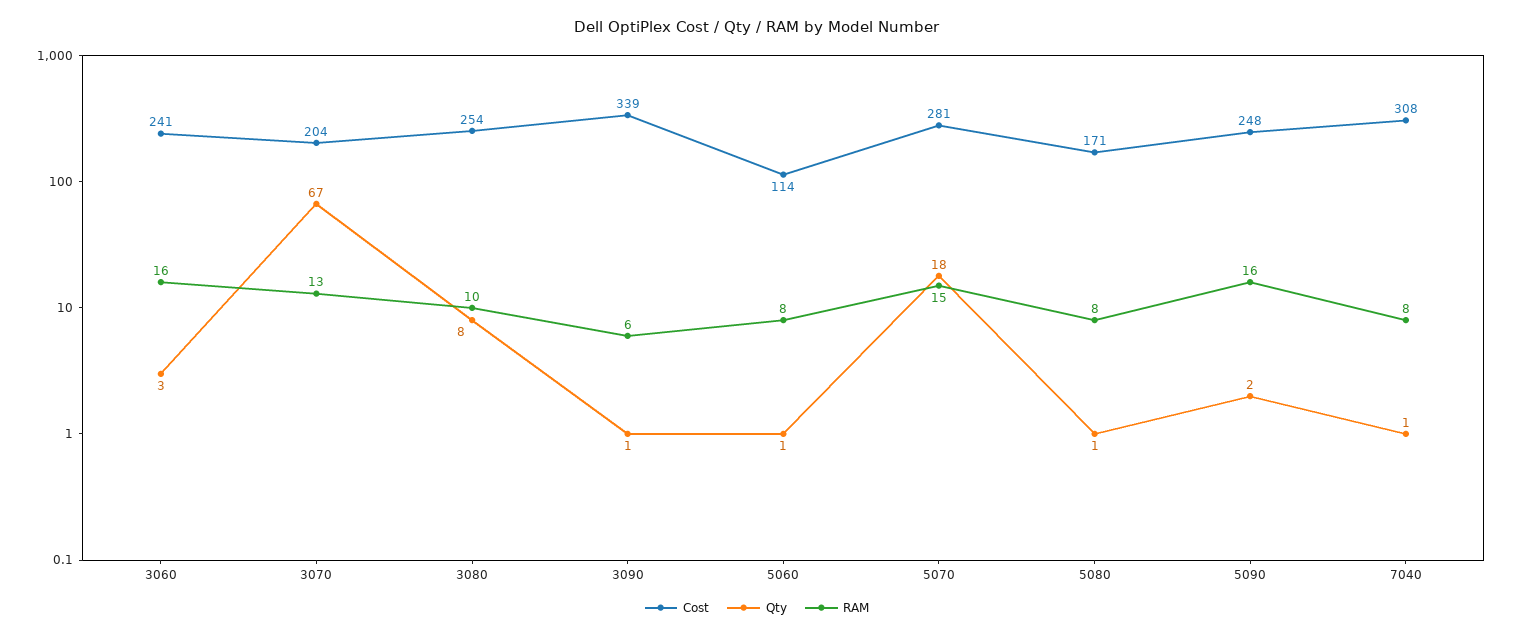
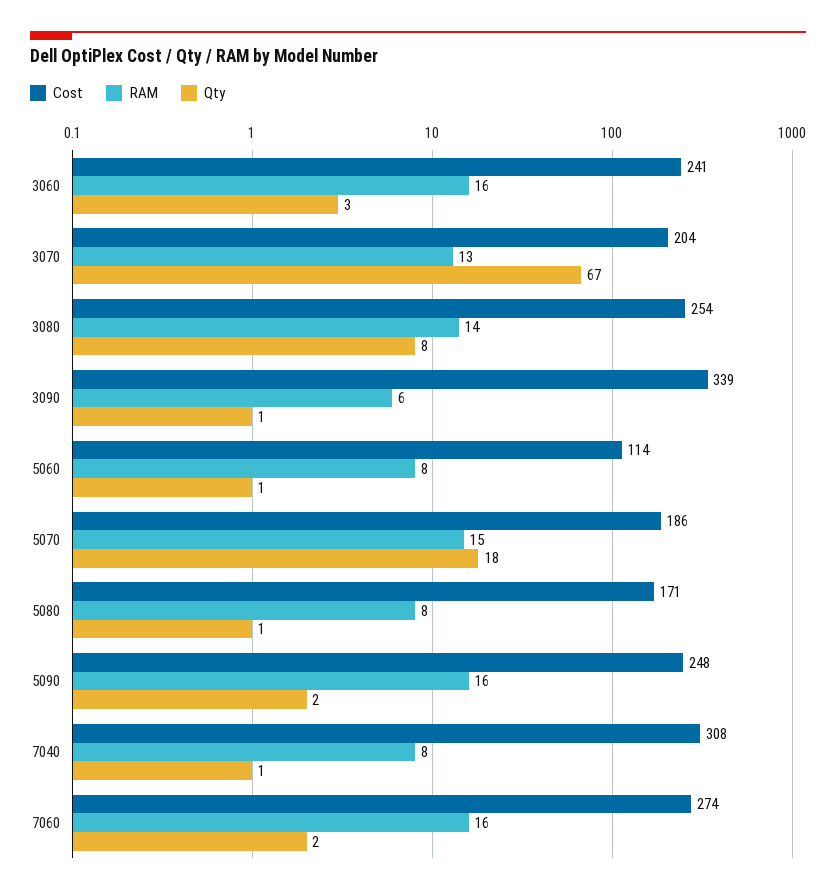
  {
    "Cost": {
      "3060": 241,
      "3070": 204,
      "3080": 254,
      "3090": 339,
      "5060": 114,
-     "5070": 281,
+     "5070": 186,
      "5080": 171,
      "5090": 248,
-     "7040": 308
+     "7040": 308,
+     "7060": 274
    },
    "Qty": {
      "3060": 3,
      "3070": 67,
      "3080": 8,
      "3090": 1,
      "5060": 1,
      "5070": 18,
      "5080": 1,
      "5090": 2,
-     "7040": 1
+     "7040": 1,
+     "7060": 2
    },
    "RAM": {
      "3060": 16,
      "3070": 13,
-     "3080": 10,
+     "3080": 14,
      "3090": 6,
      "5060": 8,
      "5070": 15,
      "5080": 8,
      "5090": 16,
-     "7040": 8
+     "7040": 8,
+     "7060": 16
    }
  }

